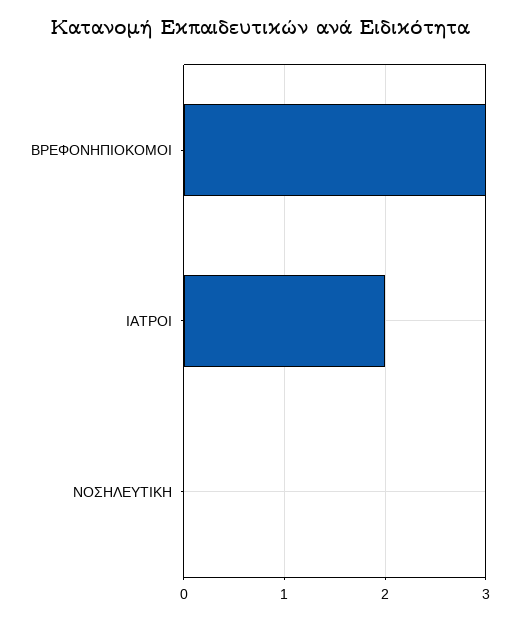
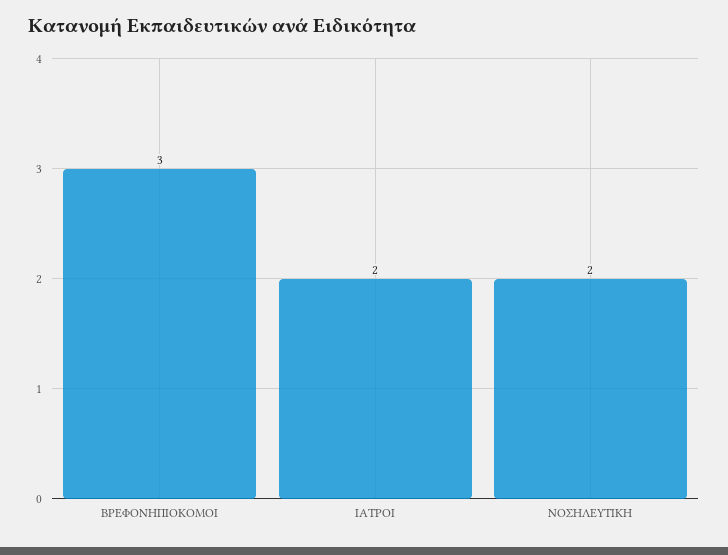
  {
    "ΒΡΕΦΟΝΗΠΙΟΚΟΜΟΙ": 3,
    "ΙΑΤΡΟΙ": 2,
-   "ΝΟΣΗΛΕΥΤΙΚΗ": 0
+   "ΝΟΣΗΛΕΥΤΙΚΗ": 2
  }

